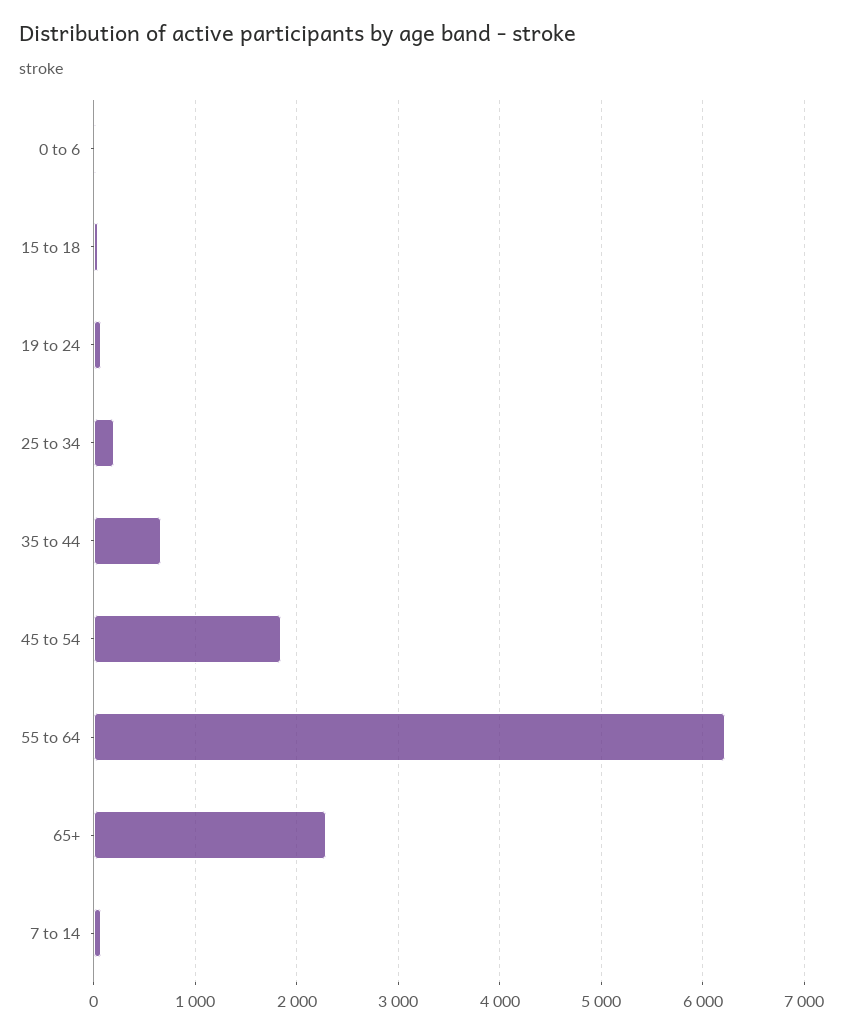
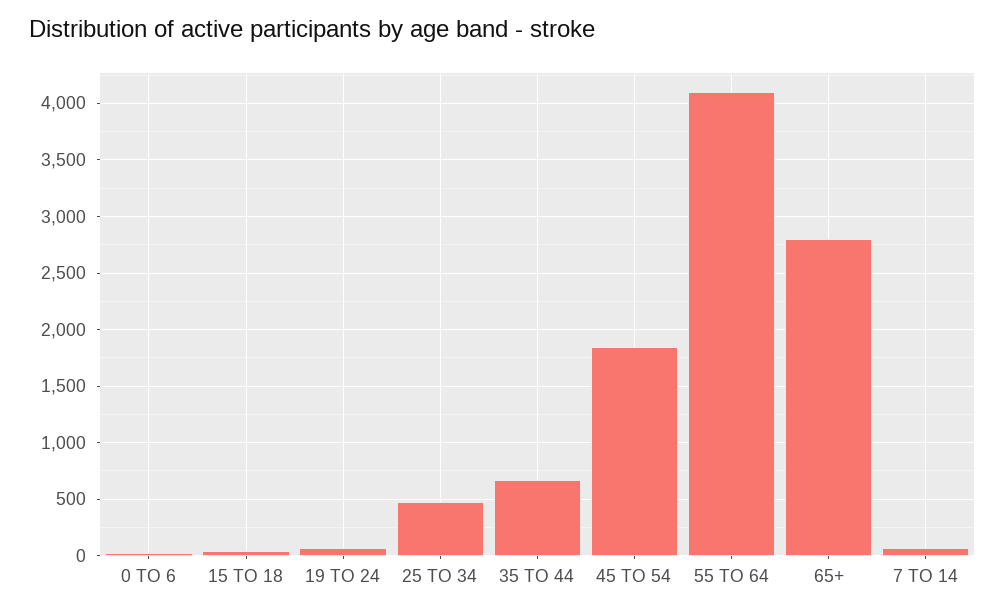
  {
    "0 to 6": 0,
    "15 to 18": 0,
    "19 to 24": 100,
-   "25 to 34": 200,
+   "25 to 34": 500,
    "35 to 44": 700,
    "45 to 54": 1800,
-   "55 to 64": 6200,
+   "55 to 64": 4100,
-   "65+": 2300,
+   "65+": 2800,
    "7 to 14": 100
  }

